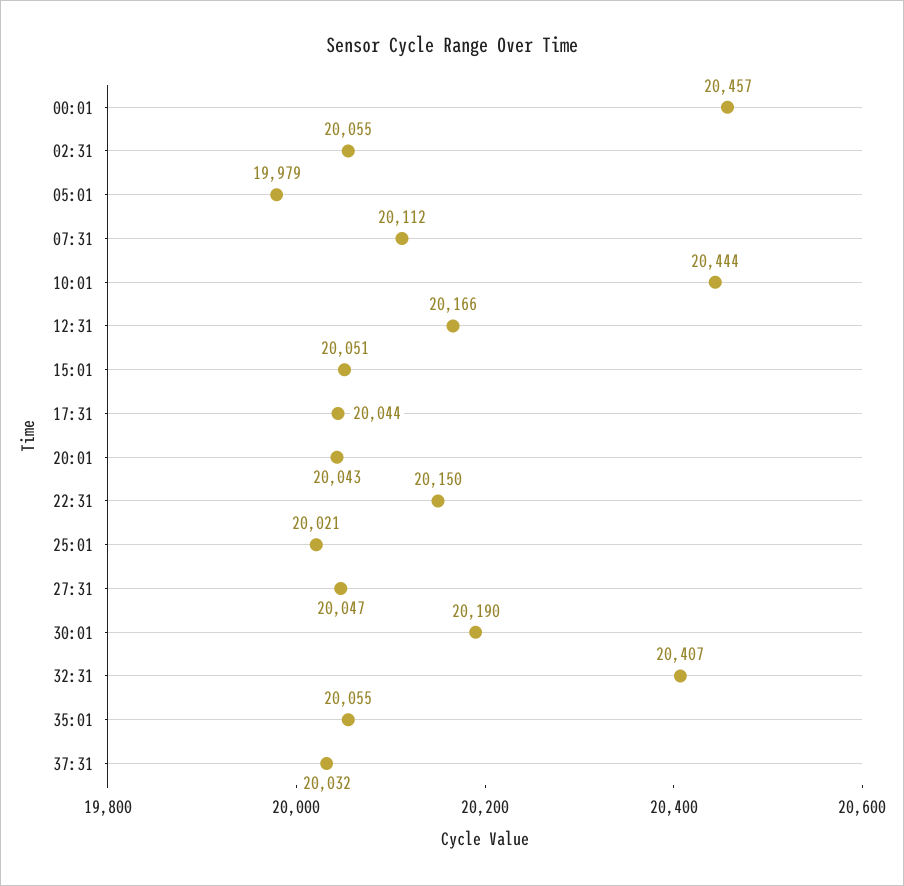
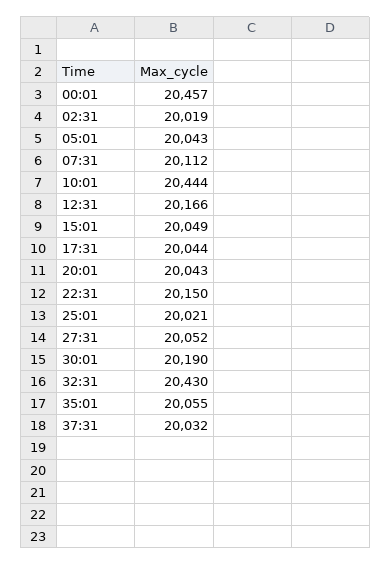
  {
    "00:01": 20457,
-   "02:31": 20055,
+   "02:31": 20019,
-   "05:01": 19979,
+   "05:01": 20043,
    "07:31": 20112,
    "10:01": 20444,
    "12:31": 20166,
-   "15:01": 20051,
+   "15:01": 20049,
    "17:31": 20044,
    "20:01": 20043,
    "22:31": 20150,
    "25:01": 20021,
-   "27:31": 20047,
+   "27:31": 20052,
    "30:01": 20190,
-   "32:31": 20407,
+   "32:31": 20430,
    "35:01": 20055,
    "37:31": 20032
  }

